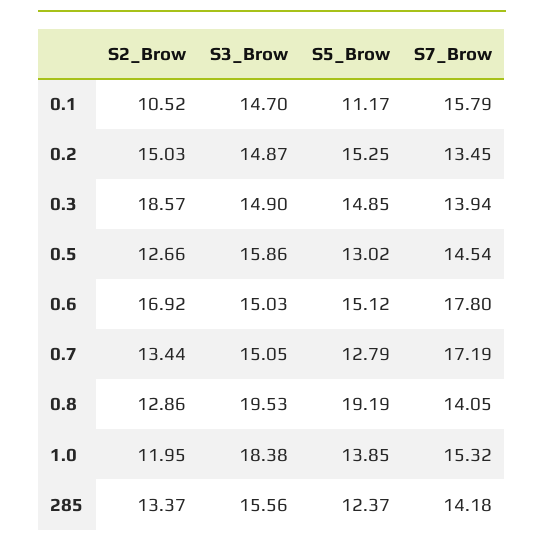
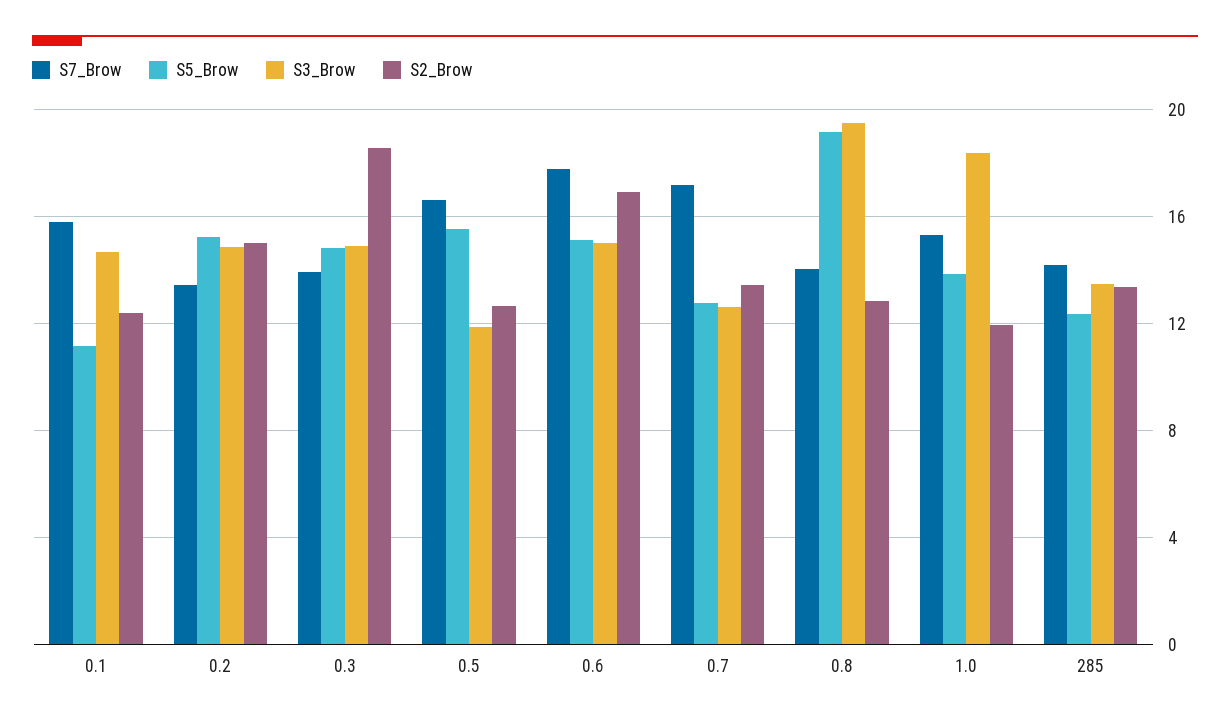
  {
    "S2_Brow": {
-     "0.1": 10.52,
+     "0.1": 12.5,
      "0.2": 15.03,
      "0.3": 18.57,
      "0.5": 12.66,
      "0.6": 16.92,
      "0.7": 13.44,
      "0.8": 12.86,
      "1.0": 11.95,
      "285": 13.37
    },
    "S3_Brow": {
      "0.1": 14.7,
      "0.2": 14.87,
      "0.3": 14.9,
-     "0.5": 15.86,
+     "0.5": 12,
      "0.6": 15.03,
-     "0.7": 15.05,
+     "0.7": 12.5,
      "0.8": 19.53,
      "1.0": 18.38,
-     "285": 15.56
+     "285": 13.5
    },
    "S5_Brow": {
      "0.1": 11.17,
      "0.2": 15.25,
      "0.3": 14.85,
-     "0.5": 13.02,
+     "0.5": 15.5,
      "0.6": 15.12,
      "0.7": 12.79,
      "0.8": 19.19,
      "1.0": 13.85,
      "285": 12.37
    },
    "S7_Brow": {
      "0.1": 15.79,
      "0.2": 13.45,
      "0.3": 13.94,
-     "0.5": 14.54,
+     "0.5": 16.5,
      "0.6": 17.8,
      "0.7": 17.19,
      "0.8": 14.05,
      "1.0": 15.32,
      "285": 14.18
    }
  }

